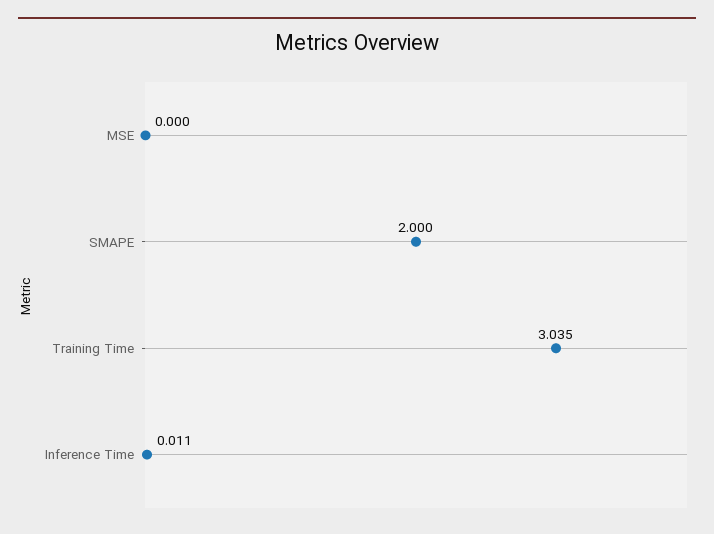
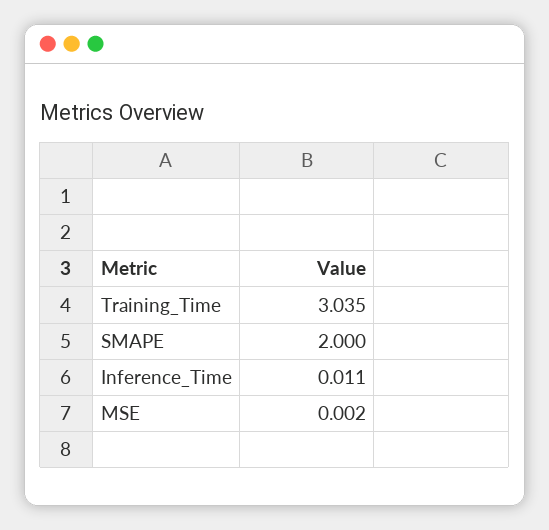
  {
-   "MSE": 0,
+   "MSE": 0.002,
    "SMAPE": 2,
    "Training Time": 3.035,
    "Inference Time": 0.011
  }

